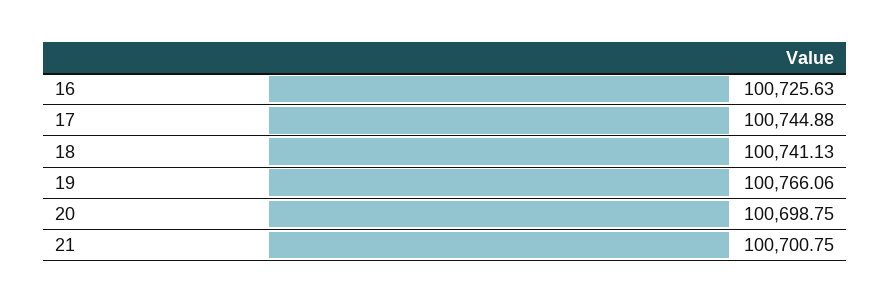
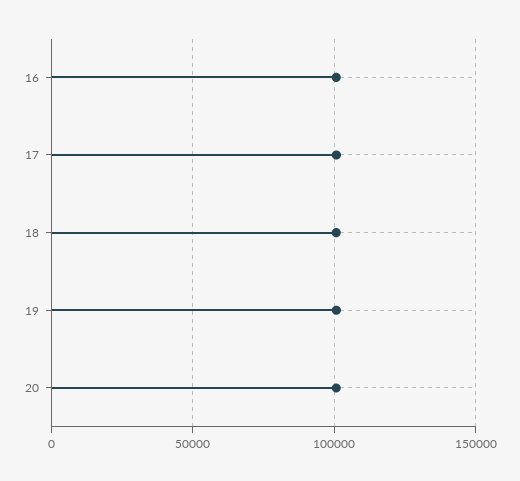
  {
    "16": 100725.63,
    "17": 100744.88,
    "18": 100741.13,
    "19": 100766.06,
-   "20": 100698.75,
+   "20": 100698.75
-   "21": 100700.75
  }

